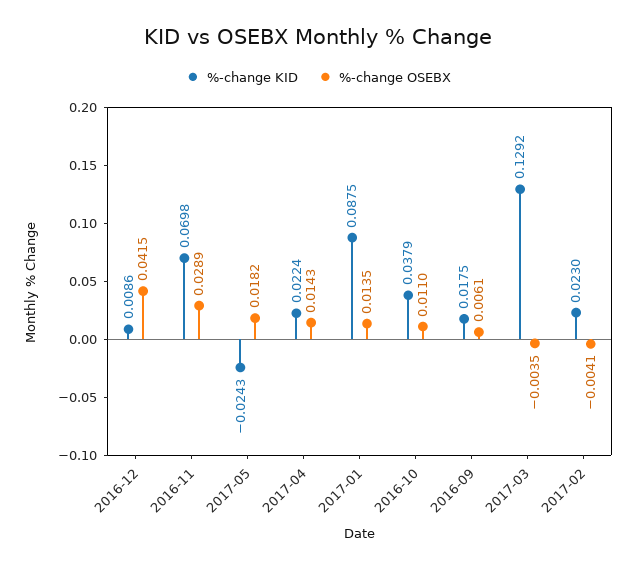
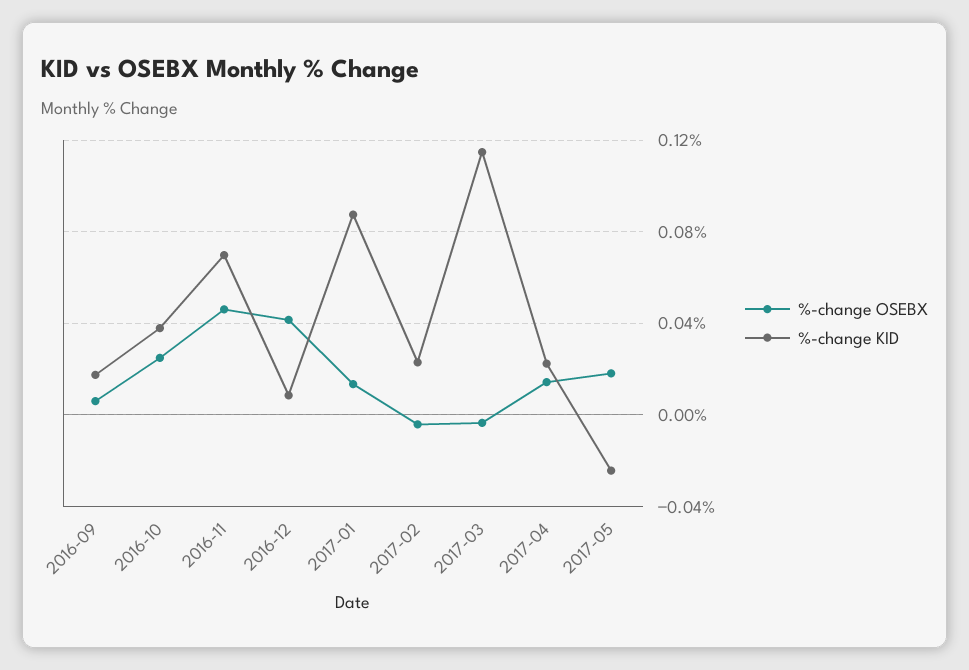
  {
    "%-change KID": {
      "2016-12": 0.0086,
      "2016-11": 0.0698,
      "2017-05": -0.0243,
      "2017-04": 0.0224,
      "2017-01": 0.0875,
      "2016-10": 0.0379,
      "2016-09": 0.0175,
-     "2017-03": 0.1292,
+     "2017-03": 0.115,
      "2017-02": 0.023
    },
    "%-change OSEBX": {
      "2016-12": 0.0415,
-     "2016-11": 0.0289,
+     "2016-11": 0.045,
      "2017-05": 0.0182,
      "2017-04": 0.0143,
      "2017-01": 0.0135,
-     "2016-10": 0.011,
+     "2016-10": 0.025,
      "2016-09": 0.0061,
      "2017-03": -0.0035,
      "2017-02": -0.0041
    }
  }

